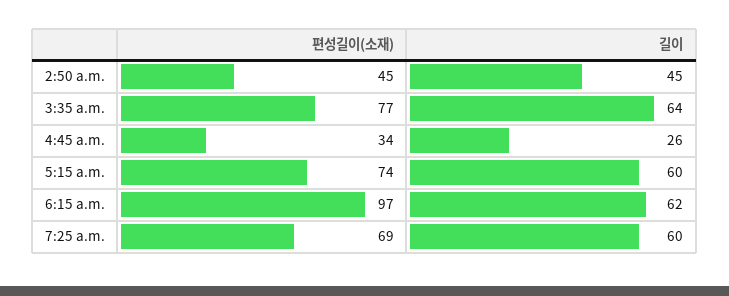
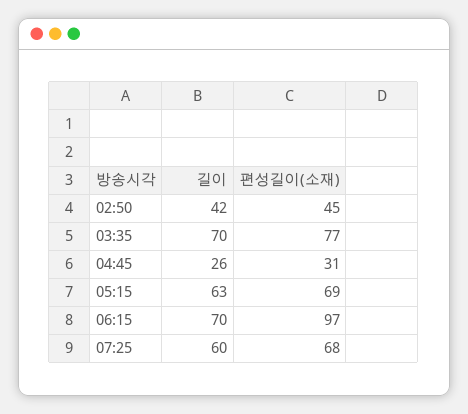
  {
    "편성길이(소재)": {
      "2:50 a.m.": 45,
      "3:35 a.m.": 77,
-     "4:45 a.m.": 34,
+     "4:45 a.m.": 31,
-     "5:15 a.m.": 74,
+     "5:15 a.m.": 69,
      "6:15 a.m.": 97,
-     "7:25 a.m.": 69
+     "7:25 a.m.": 68
    },
    "길이": {
-     "2:50 a.m.": 45,
+     "2:50 a.m.": 42,
-     "3:35 a.m.": 64,
+     "3:35 a.m.": 70,
      "4:45 a.m.": 26,
-     "5:15 a.m.": 60,
+     "5:15 a.m.": 63,
-     "6:15 a.m.": 62,
+     "6:15 a.m.": 70,
      "7:25 a.m.": 60
    }
  }

